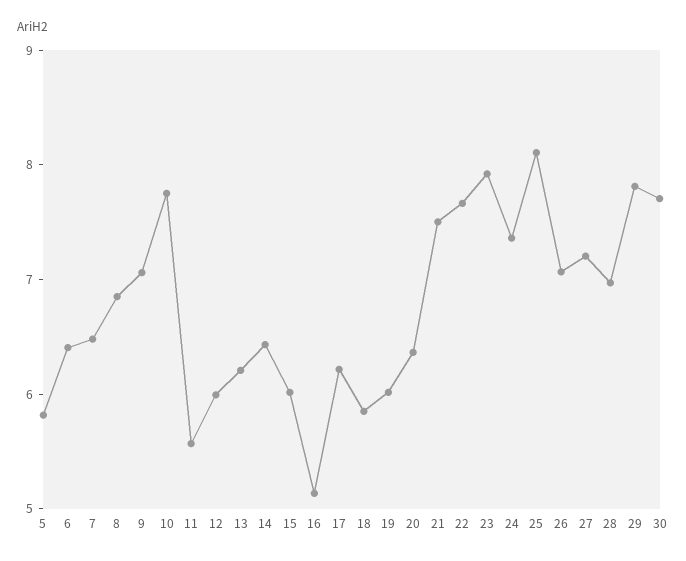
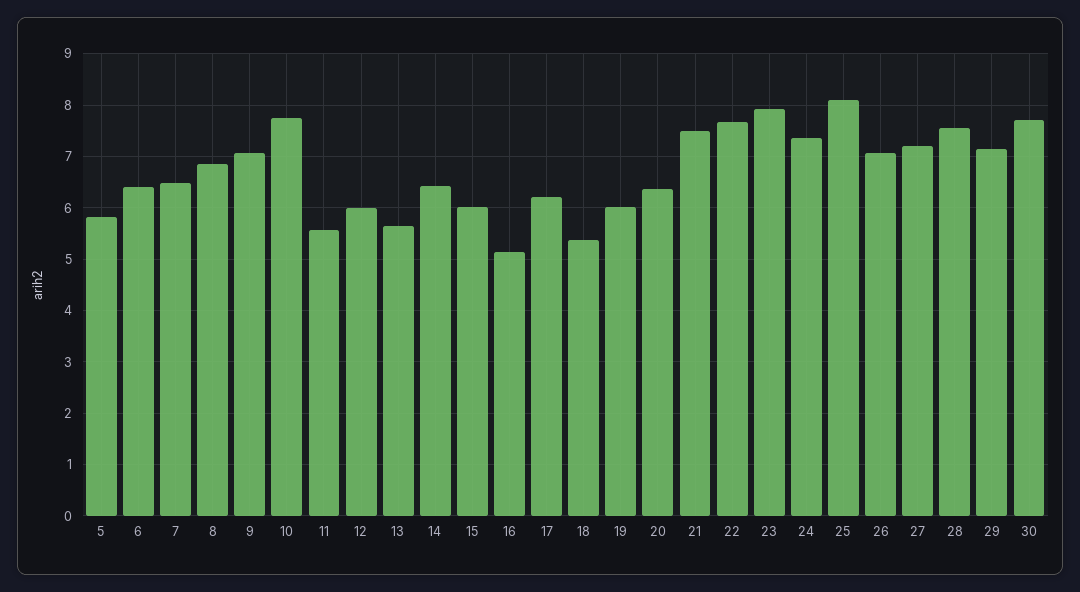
  {
    "5": 5.8,
    "6": 6.4,
    "7": 6.4,
    "8": 6.8,
    "9": 7,
    "10": 7.8,
    "11": 5.6,
    "12": 6,
-   "13": 6.2,
+   "13": 5.6,
    "14": 6.4,
    "15": 6,
    "16": 5.2,
    "17": 6.2,
-   "18": 5.8,
+   "18": 5.4,
    "19": 6,
    "20": 6.4,
    "21": 7.6,
    "22": 7.6,
    "23": 8,
    "24": 7.4,
    "25": 8.2,
    "26": 7,
    "27": 7.2,
-   "28": 7,
+   "28": 7.6,
-   "29": 7.8,
+   "29": 7.2,
    "30": 7.8
  }

